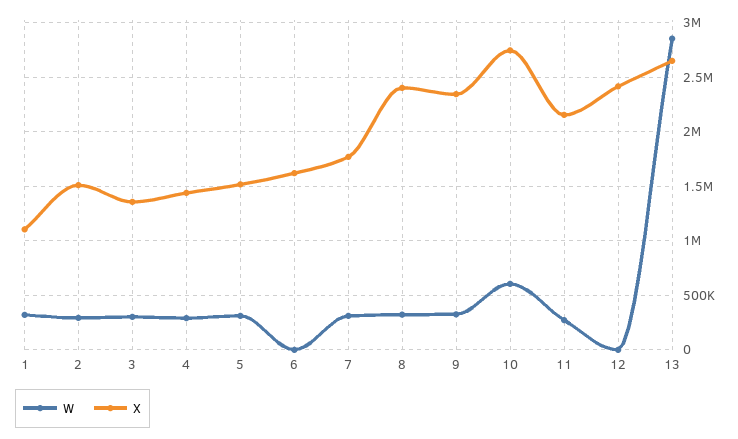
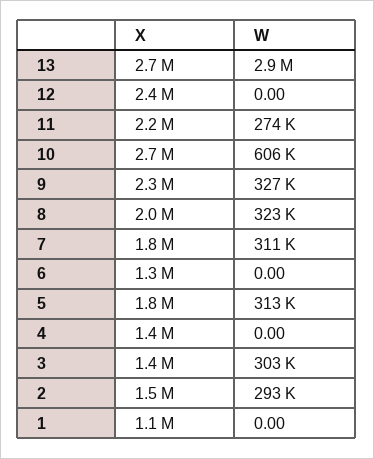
  {
    "W": {
-     "1": 300000,
+     "1": 0,
      "2": 293000,
      "3": 303000,
-     "4": 300000,
+     "4": 0,
      "5": 313000,
      "6": 0,
      "7": 311000,
      "8": 323000,
      "9": 327000,
      "10": 606000,
      "11": 274000,
      "12": 0,
      "13": 2900000
    },
    "X": {
      "1": 1100000,
      "2": 1500000,
      "3": 1400000,
      "4": 1400000,
-     "5": 1500000,
+     "5": 1800000,
-     "6": 1600000,
+     "6": 1300000,
      "7": 1800000,
-     "8": 2400000,
+     "8": 2000000,
      "9": 2300000,
      "10": 2700000,
      "11": 2200000,
      "12": 2400000,
      "13": 2700000
    }
  }

